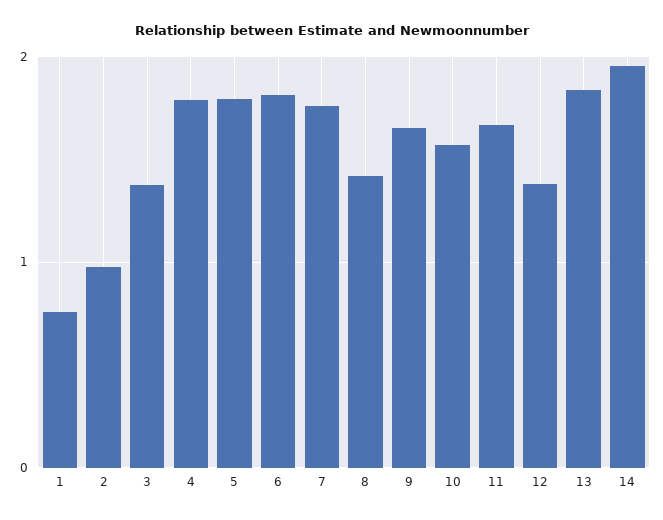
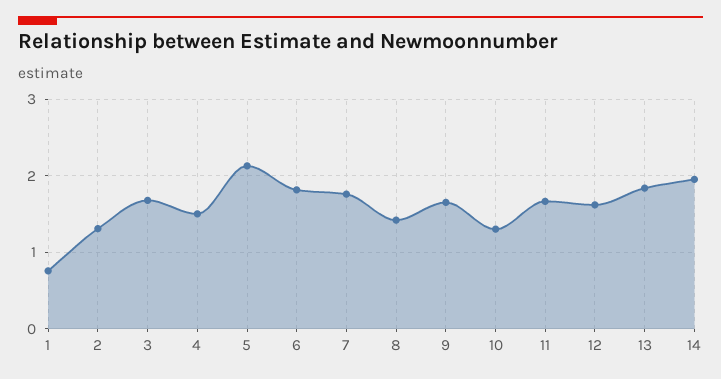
  {
    "1": 0.8,
-   "2": 1,
+   "2": 1.3,
-   "3": 1.4,
+   "3": 1.7,
-   "4": 1.8,
+   "4": 1.5,
-   "5": 1.8,
+   "5": 2.1,
    "6": 1.8,
    "7": 1.8,
    "8": 1.4,
    "9": 1.7,
-   "10": 1.6,
+   "10": 1.3,
    "11": 1.7,
-   "12": 1.4,
+   "12": 1.6,
    "13": 1.8,
    "14": 2
  }

